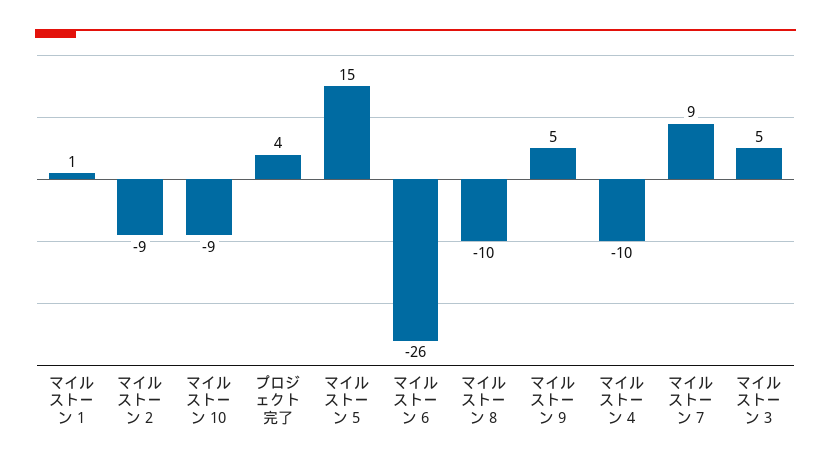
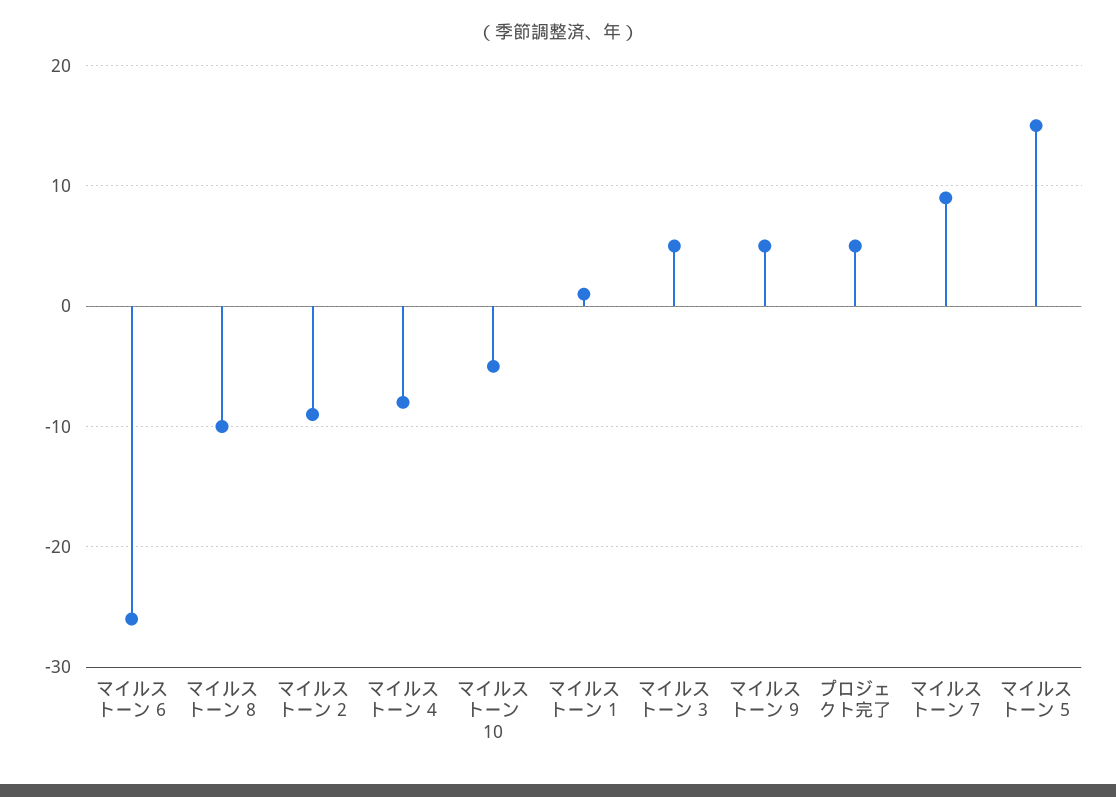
  {
    "マイルストーン 1": 1,
    "マイルストーン 2": -9,
-   "マイルストーン 10": -9,
+   "マイルストーン 10": -5,
-   "プロジェクト完了": 4,
+   "プロジェクト完了": 5,
    "マイルストーン 5": 15,
    "マイルストーン 6": -26,
    "マイルストーン 8": -10,
    "マイルストーン 9": 5,
-   "マイルストーン 4": -10,
+   "マイルストーン 4": -8,
    "マイルストーン 7": 9,
    "マイルストーン 3": 5
  }

